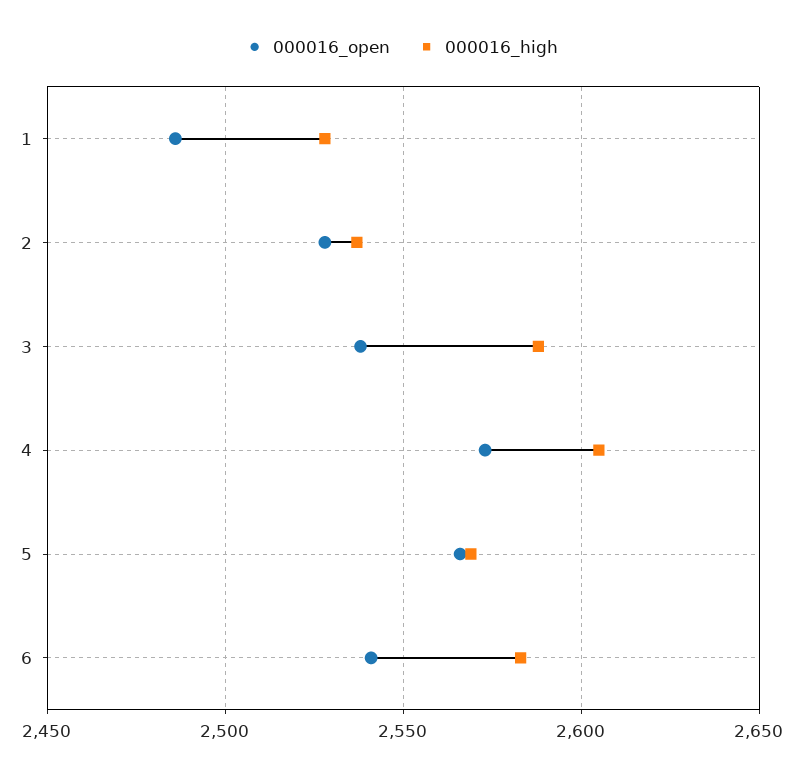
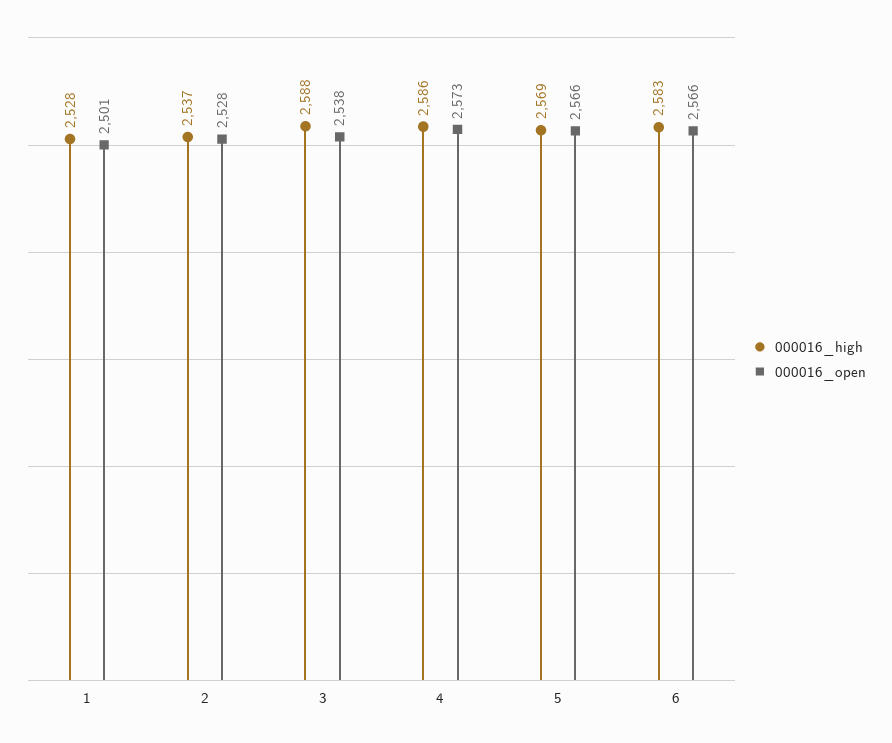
  {
    "000016_open": {
-     "1": 2485,
+     "1": 2501,
      "2": 2528,
      "3": 2538,
      "4": 2573,
      "5": 2566,
-     "6": 2540
+     "6": 2566
    },
    "000016_high": {
      "1": 2528,
      "2": 2537,
      "3": 2588,
-     "4": 2605,
+     "4": 2586,
      "5": 2569,
      "6": 2583
    }
  }

